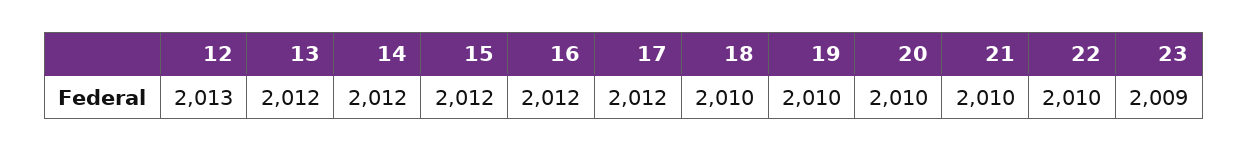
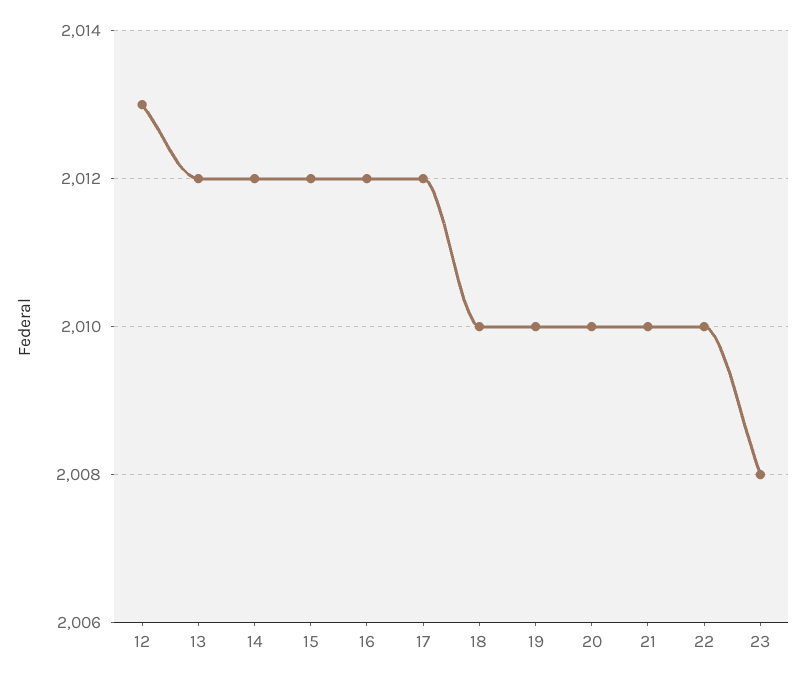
  {
    "12": 2013,
    "13": 2012,
    "14": 2012,
    "15": 2012,
    "16": 2012,
    "17": 2012,
    "18": 2010,
    "19": 2010,
    "20": 2010,
    "21": 2010,
    "22": 2010,
-   "23": 2009
+   "23": 2008
  }

